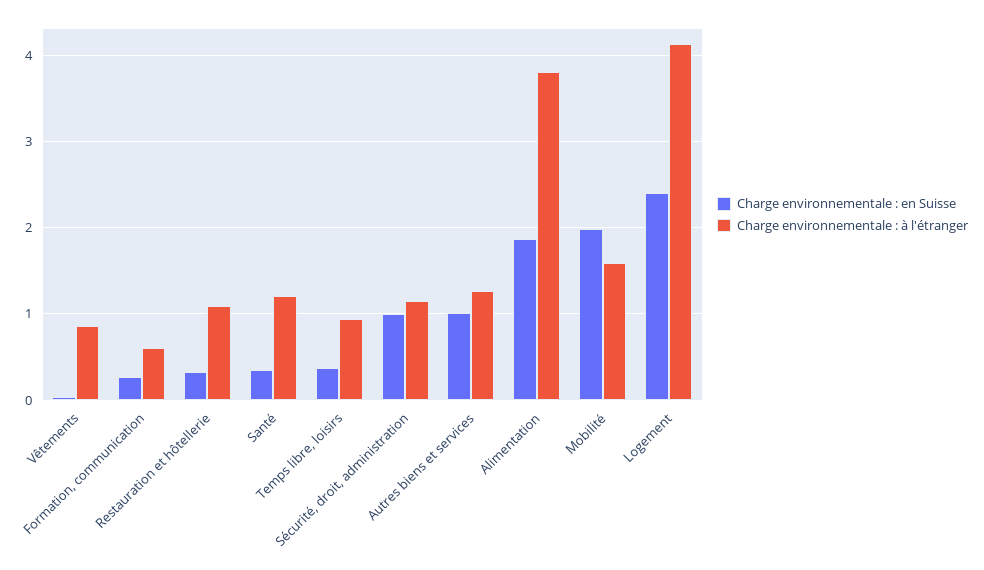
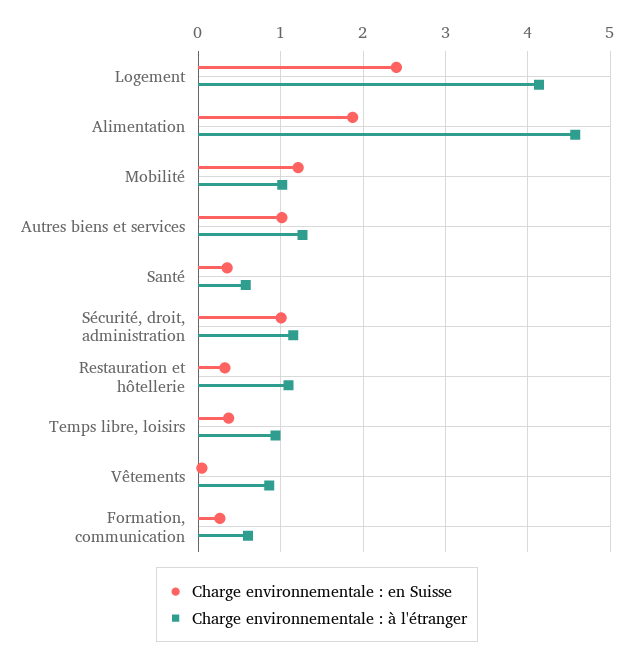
  {
    "Charge environnementale : en Suisse": {
      "Vêtements": 0,
      "Formation, communication": 0.3,
      "Restauration et hôtellerie": 0.3,
      "Santé": 0.4,
      "Temps libre, loisirs": 0.4,
      "Sécurité, droit, administration": 1,
      "Autres biens et services": 1,
      "Alimentation": 1.9,
-     "Mobilité": 2,
+     "Mobilité": 1.2,
      "Logement": 2.4
    },
    "Charge environnementale : à l'étranger": {
      "Vêtements": 0.9,
      "Formation, communication": 0.6,
      "Restauration et hôtellerie": 1.1,
-     "Santé": 1.2,
+     "Santé": 0.6,
      "Temps libre, loisirs": 0.9,
      "Sécurité, droit, administration": 1.2,
      "Autres biens et services": 1.3,
-     "Alimentation": 3.8,
+     "Alimentation": 4.6,
-     "Mobilité": 1.6,
+     "Mobilité": 1,
      "Logement": 4.1
    }
  }

